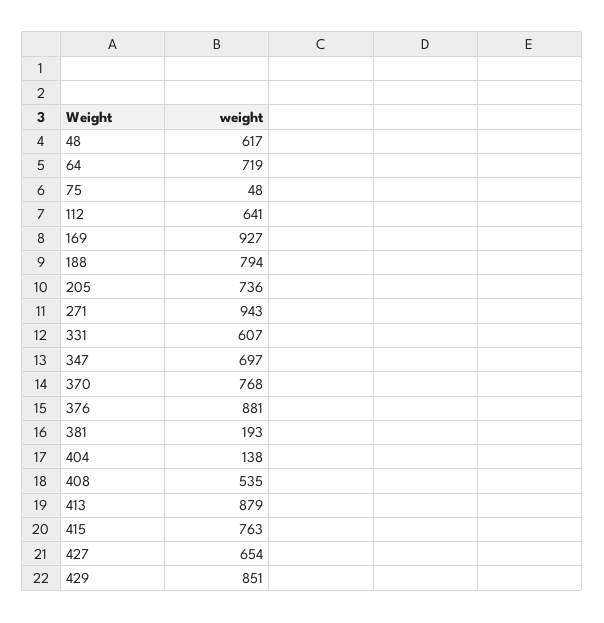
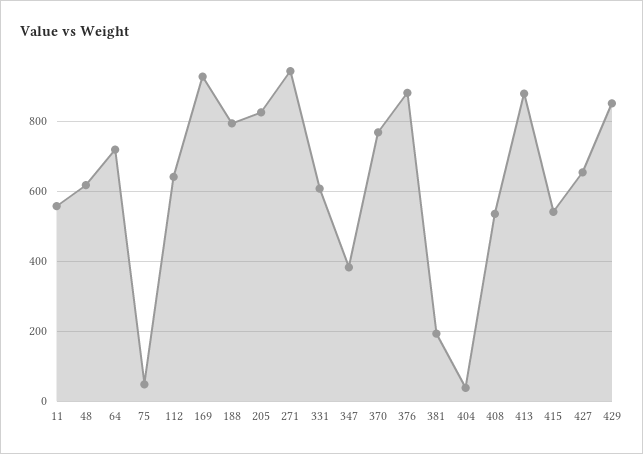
  {
    "48": 617,
    "64": 719,
    "75": 48,
    "112": 641,
    "169": 927,
    "188": 794,
-   "205": 736,
+   "205": 820,
    "271": 943,
    "331": 607,
-   "347": 697,
+   "347": 380,
    "370": 768,
    "376": 881,
    "381": 193,
-   "404": 138,
+   "404": 40,
    "408": 535,
    "413": 879,
-   "415": 763,
+   "415": 540,
    "427": 654,
-   "429": 851
+   "429": 851,
+   "11": 560
  }

